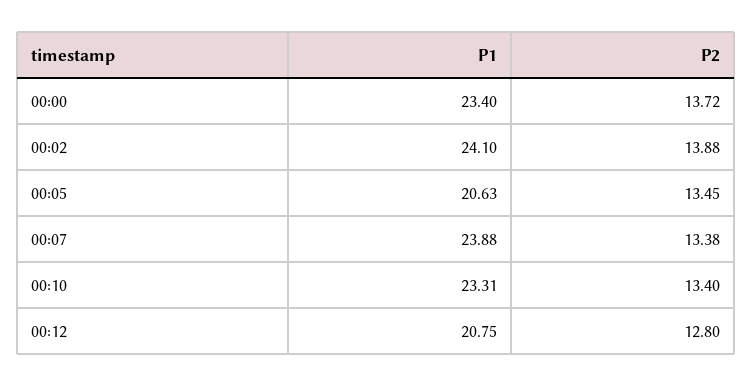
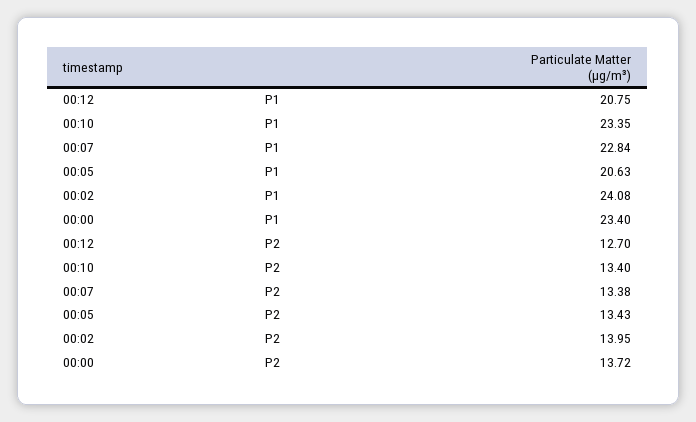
  {
    "P1": {
      "00:00": 23.4,
-     "00:02": 24.1,
+     "00:02": 24.08,
      "00:05": 20.63,
-     "00:07": 23.88,
+     "00:07": 22.84,
-     "00:10": 23.31,
+     "00:10": 23.35,
      "00:12": 20.75
    },
    "P2": {
      "00:00": 13.72,
-     "00:02": 13.88,
+     "00:02": 13.95,
-     "00:05": 13.45,
+     "00:05": 13.43,
      "00:07": 13.38,
      "00:10": 13.4,
-     "00:12": 12.8
+     "00:12": 12.7
    }
  }

